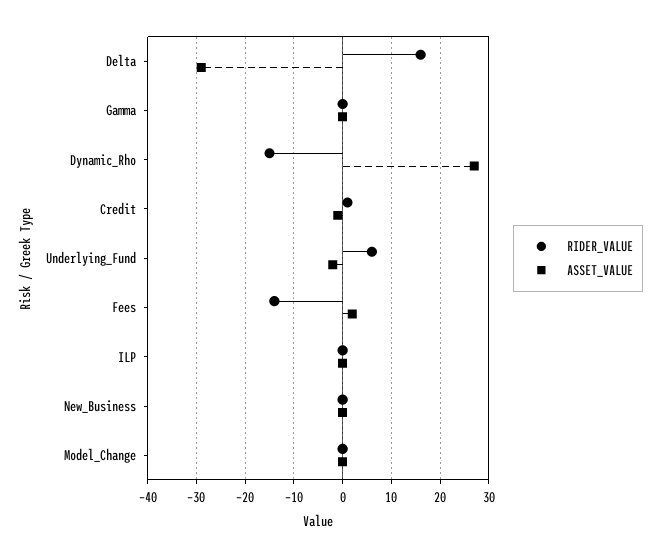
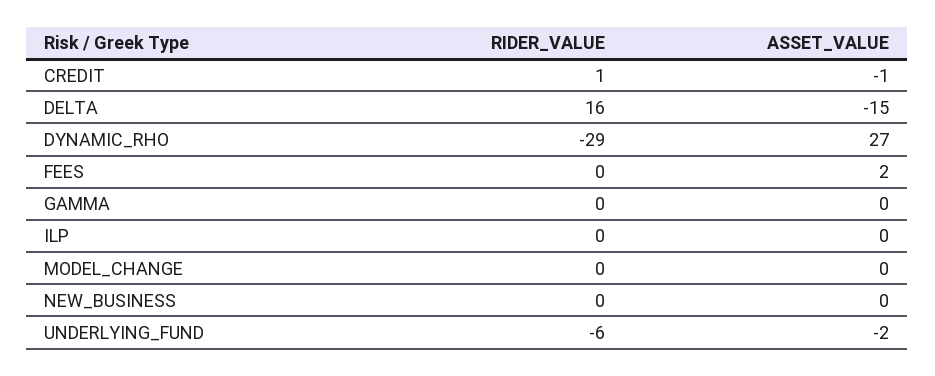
  {
    "RIDER_VALUE": {
      "Delta": 16,
      "Gamma": 0,
-     "Dynamic_Rho": -15,
+     "Dynamic_Rho": -29,
      "Credit": 1,
-     "Underlying_Fund": 5,
+     "Underlying_Fund": -6,
-     "Fees": -15,
+     "Fees": 0,
      "ILP": 0,
      "New_Business": 0,
      "Model_Change": 0
    },
    "ASSET_VALUE": {
-     "Delta": -30,
+     "Delta": -15,
      "Gamma": 0,
      "Dynamic_Rho": 27,
      "Credit": -1,
      "Underlying_Fund": -2,
      "Fees": 2,
      "ILP": 0,
      "New_Business": 0,
      "Model_Change": 0
    }
  }

